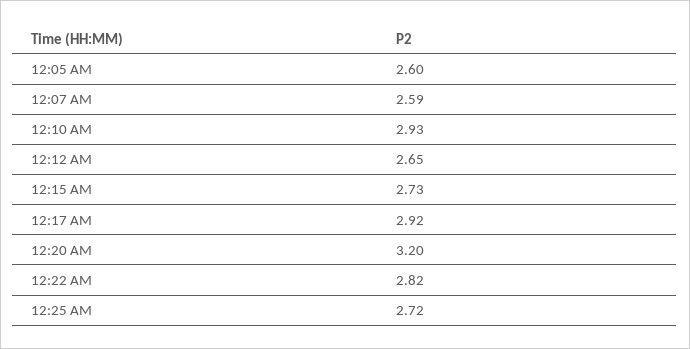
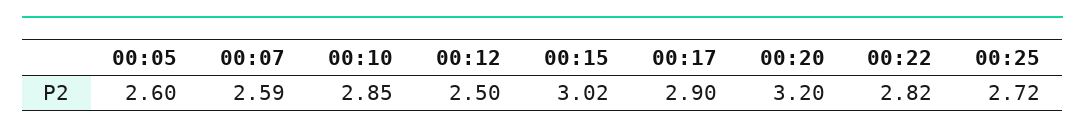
  {
    "12:05 AM": 2.6,
    "12:07 AM": 2.59,
-   "12:10 AM": 2.93,
+   "12:10 AM": 2.85,
-   "12:12 AM": 2.65,
+   "12:12 AM": 2.5,
-   "12:15 AM": 2.73,
+   "12:15 AM": 3.02,
-   "12:17 AM": 2.92,
+   "12:17 AM": 2.9,
    "12:20 AM": 3.2,
    "12:22 AM": 2.82,
    "12:25 AM": 2.72
  }

